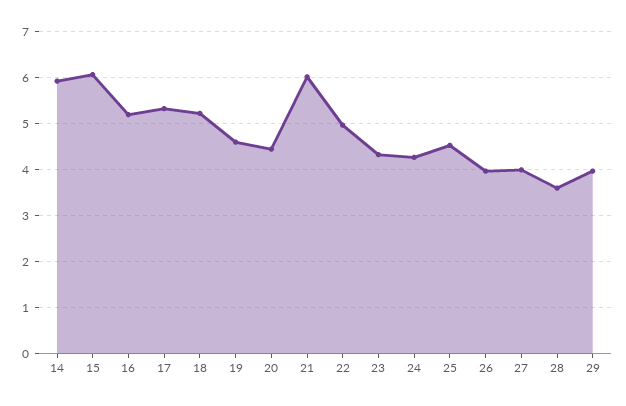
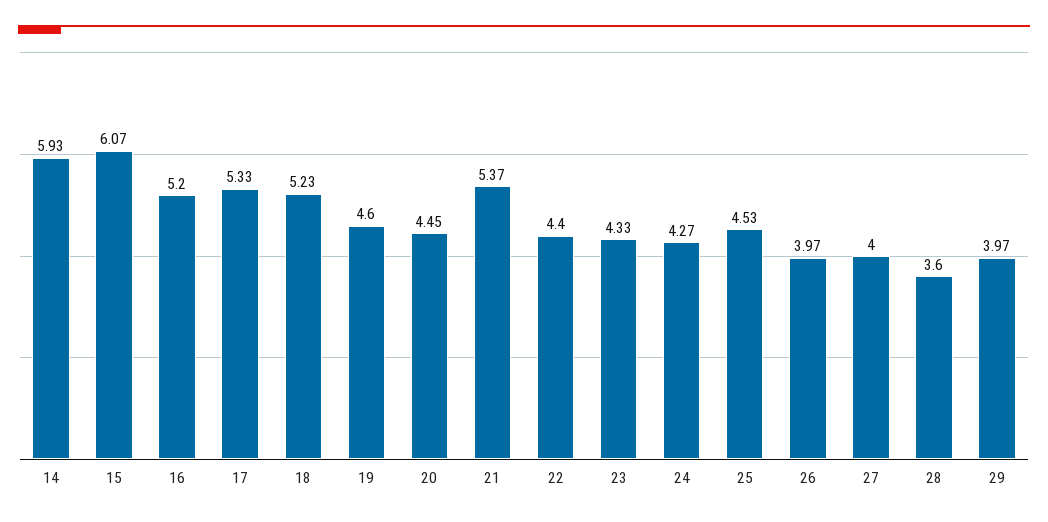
  {
    "14": 5.93,
    "15": 6.07,
    "16": 5.2,
    "17": 5.33,
    "18": 5.23,
    "19": 4.6,
    "20": 4.45,
-   "21": 6,
+   "21": 5.37,
-   "22": 5,
+   "22": 4.4,
    "23": 4.33,
    "24": 4.27,
    "25": 4.53,
    "26": 3.97,
    "27": 4,
    "28": 3.6,
    "29": 3.97
  }

